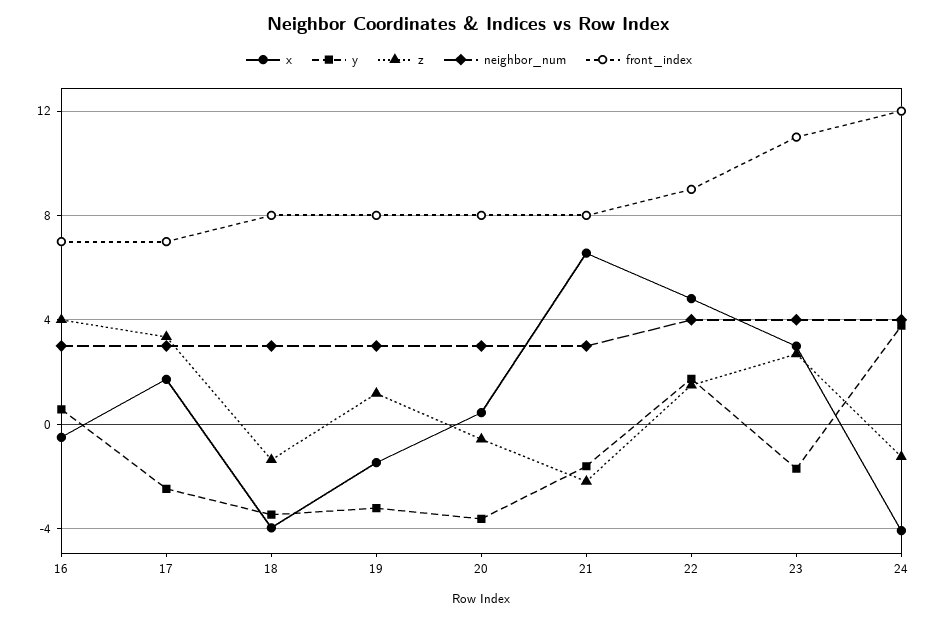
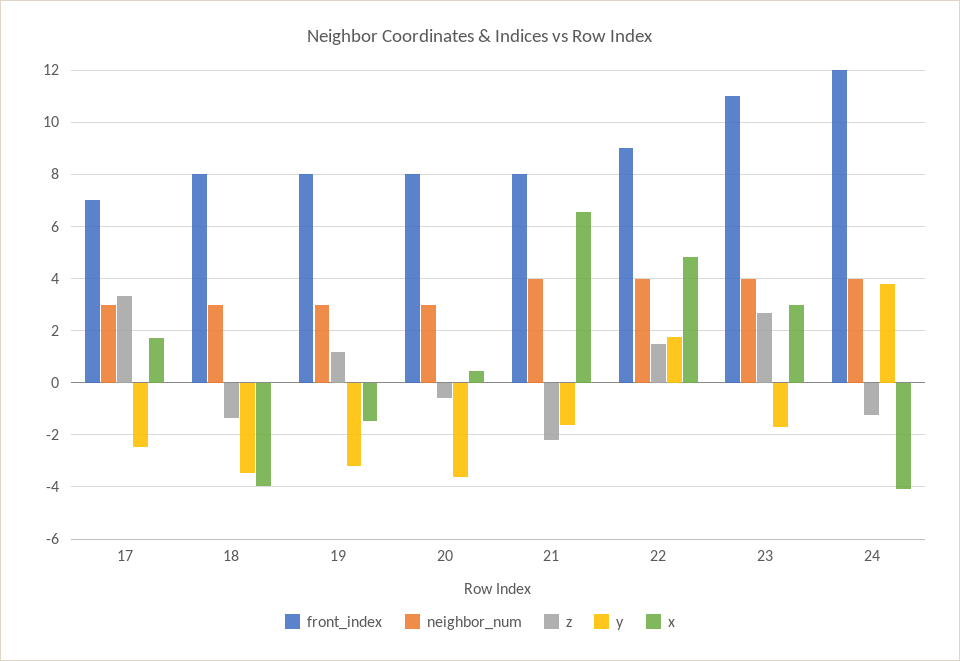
  {
    "x": {
-     "16": -0.5,
      "17": 1.75,
      "18": -4,
      "19": -1.5,
      "20": 0.5,
      "21": 6.5,
      "22": 4.75,
      "23": 3,
      "24": -4
    },
    "y": {
-     "16": 0.5,
      "17": -2.5,
      "18": -3.5,
      "19": -3.25,
      "20": -3.5,
      "21": -1.5,
      "22": 1.75,
      "23": -1.75,
      "24": 3.75
    },
    "z": {
-     "16": 4,
      "17": 3.25,
      "18": -1.25,
      "19": 1.25,
      "20": -0.5,
      "21": -2.25,
      "22": 1.5,
      "23": 2.75,
      "24": -1.25
    },
    "neighbor_num": {
-     "16": 3,
      "17": 3,
      "18": 3,
      "19": 3,
      "20": 3,
-     "21": 3,
+     "21": 4,
      "22": 4,
      "23": 4,
      "24": 4
    },
    "front_index": {
-     "16": 7,
      "17": 7,
      "18": 8,
      "19": 8,
      "20": 8,
      "21": 8,
      "22": 9,
      "23": 11,
      "24": 12
    }
  }

